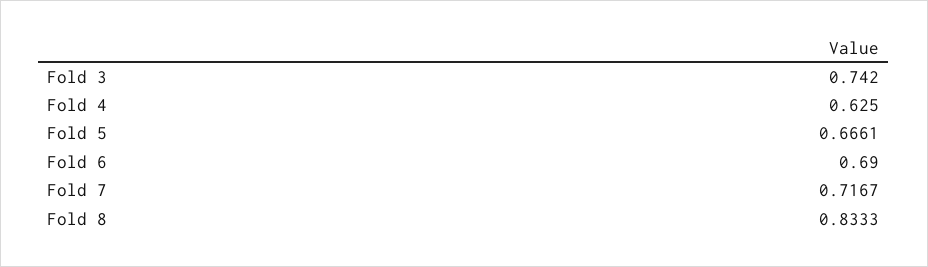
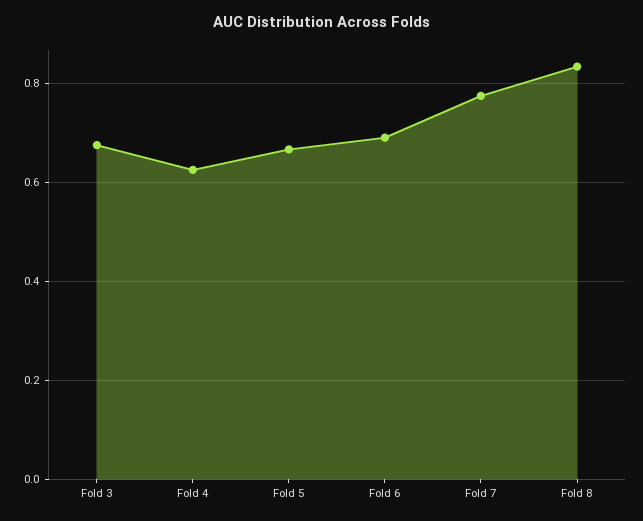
  {
-   "Fold 3": 0.742,
+   "Fold 3": 0.68,
    "Fold 4": 0.625,
    "Fold 5": 0.6661,
    "Fold 6": 0.69,
-   "Fold 7": 0.7167,
+   "Fold 7": 0.78,
    "Fold 8": 0.8333
  }

